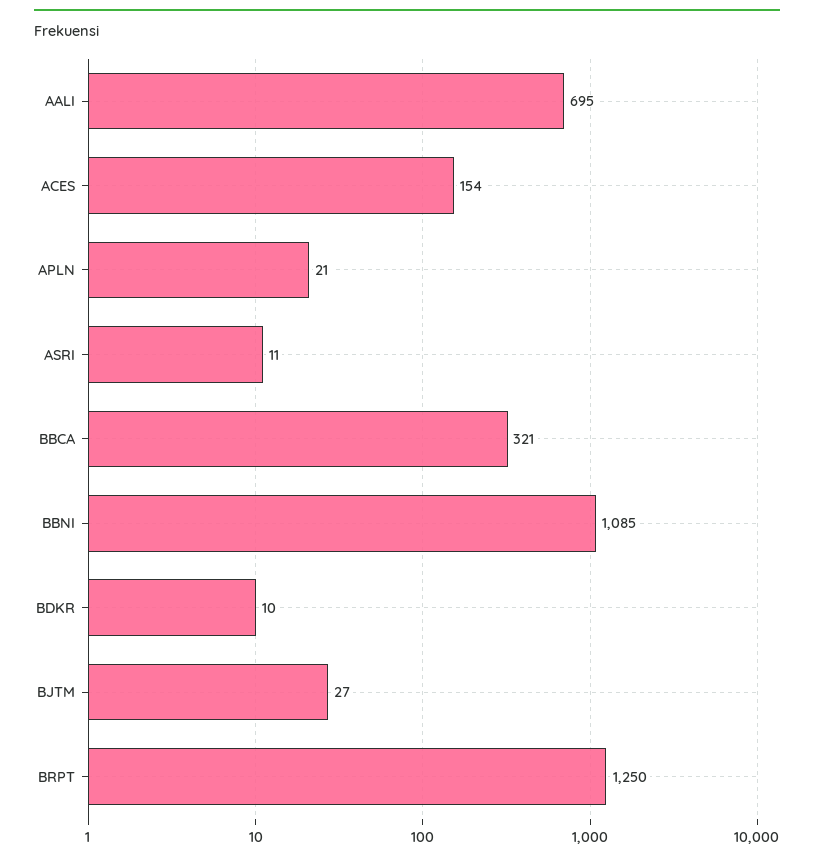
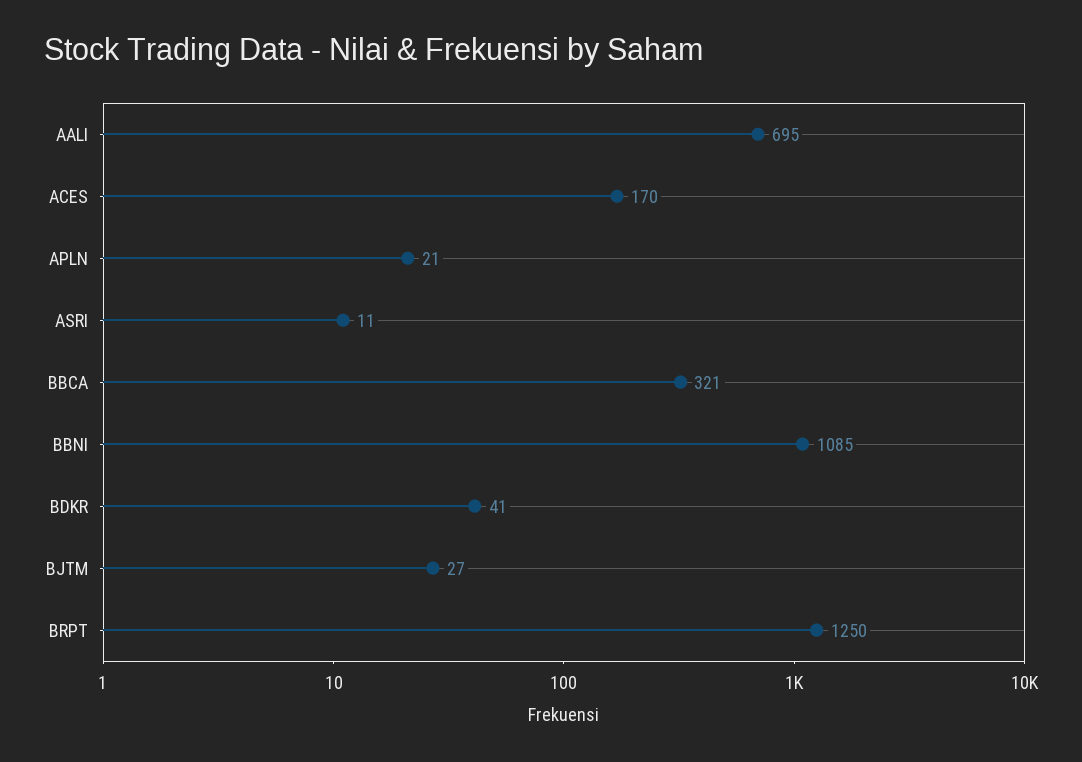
  {
    "AALI": 695,
-   "ACES": 154,
+   "ACES": 170,
    "APLN": 21,
    "ASRI": 11,
    "BBCA": 321,
    "BBNI": 1085,
-   "BDKR": 10,
+   "BDKR": 41,
    "BJTM": 27,
    "BRPT": 1250
  }

